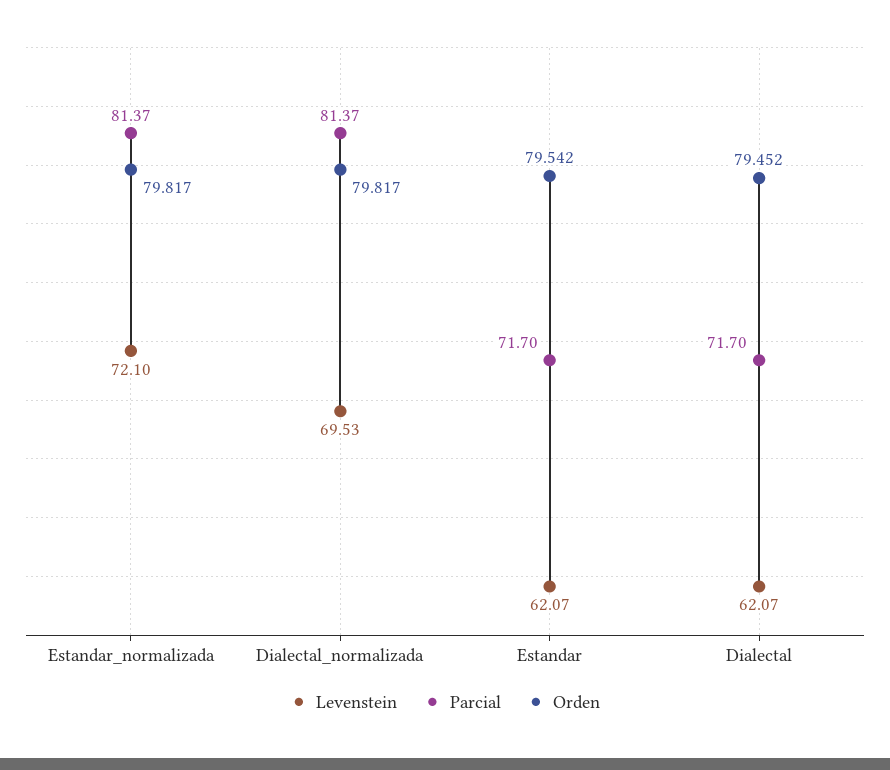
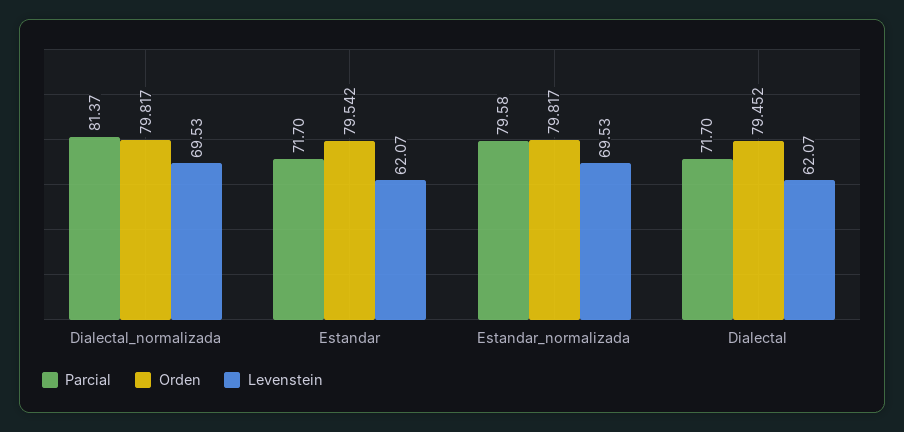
  {
    "Levenstein": {
-     "Estandar_normalizada": 72.1,
+     "Estandar_normalizada": 69.53,
      "Dialectal_normalizada": 69.53,
      "Estandar": 62.07,
      "Dialectal": 62.07
    },
    "Parcial": {
-     "Estandar_normalizada": 81.37,
+     "Estandar_normalizada": 79.58,
      "Dialectal_normalizada": 81.37,
      "Estandar": 71.7,
      "Dialectal": 71.7
    },
    "Orden": {
      "Estandar_normalizada": 79.817,
      "Dialectal_normalizada": 79.817,
      "Estandar": 79.542,
      "Dialectal": 79.452
    }
  }

